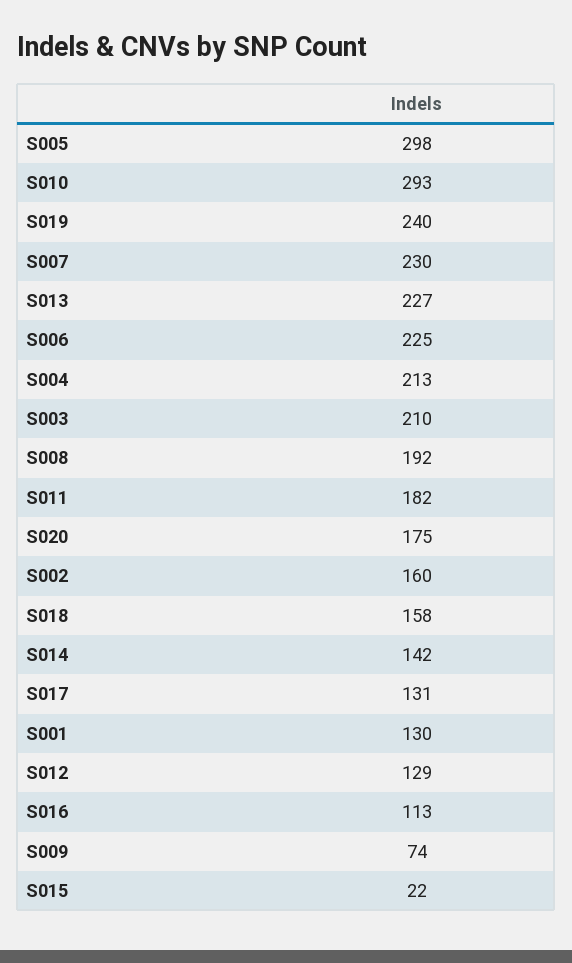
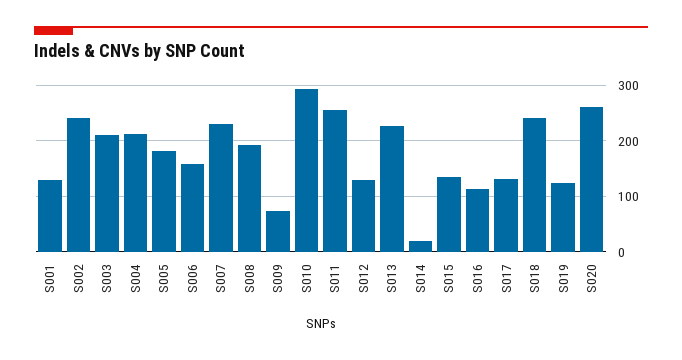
  {
-   "S005": 298,
+   "S005": 180,
    "S010": 293,
-   "S019": 240,
+   "S019": 120,
    "S007": 230,
    "S013": 227,
-   "S006": 225,
+   "S006": 160,
    "S004": 213,
    "S003": 210,
    "S008": 192,
-   "S011": 182,
+   "S011": 260,
-   "S020": 175,
+   "S020": 260,
-   "S002": 160,
+   "S002": 240,
-   "S018": 158,
+   "S018": 240,
-   "S014": 142,
+   "S014": 20,
    "S017": 131,
    "S001": 130,
    "S012": 129,
    "S016": 113,
    "S009": 74,
-   "S015": 22
+   "S015": 140
  }

